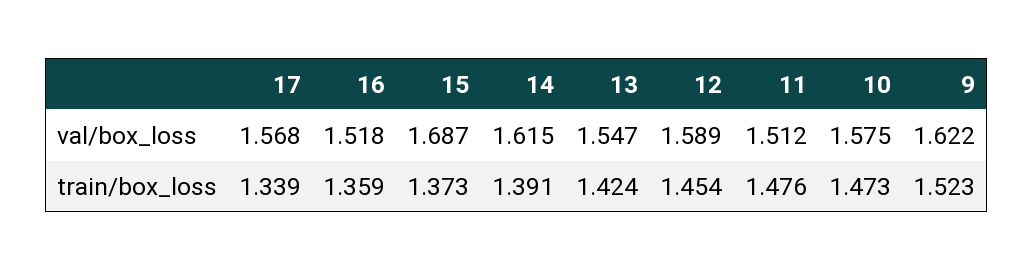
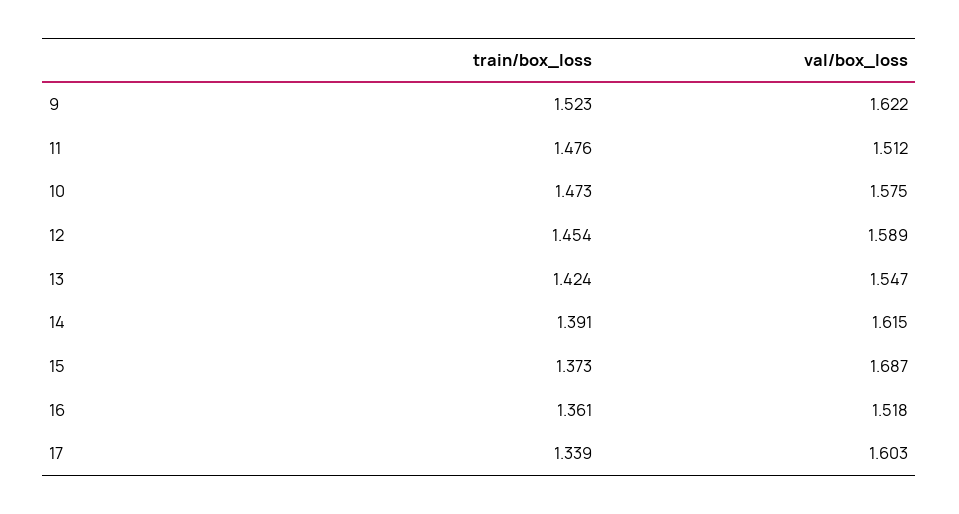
  {
    "17": {
-     "val/box_loss": 1.568,
+     "val/box_loss": 1.603,
      "train/box_loss": 1.339
    },
    "16": {
      "val/box_loss": 1.518,
-     "train/box_loss": 1.359
+     "train/box_loss": 1.361
    },
    "15": {
      "val/box_loss": 1.687,
      "train/box_loss": 1.373
    },
    "14": {
      "val/box_loss": 1.615,
      "train/box_loss": 1.391
    },
    "13": {
      "val/box_loss": 1.547,
      "train/box_loss": 1.424
    },
    "12": {
      "val/box_loss": 1.589,
      "train/box_loss": 1.454
    },
    "11": {
      "val/box_loss": 1.512,
      "train/box_loss": 1.476
    },
    "10": {
      "val/box_loss": 1.575,
      "train/box_loss": 1.473
    },
    "9": {
      "val/box_loss": 1.622,
      "train/box_loss": 1.523
    }
  }

